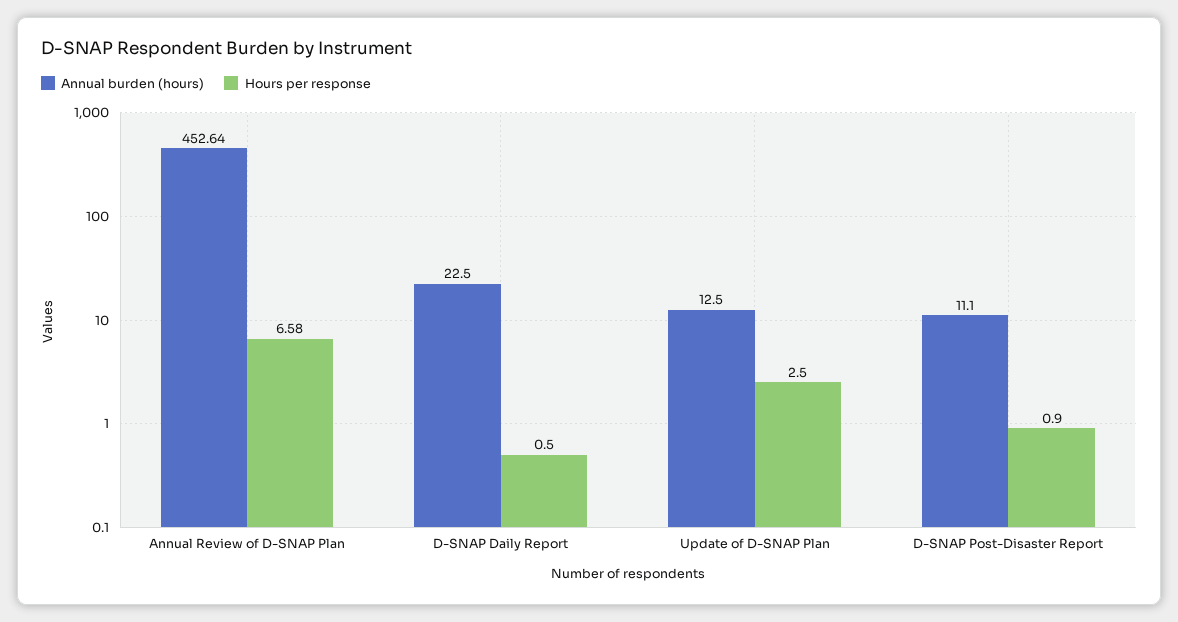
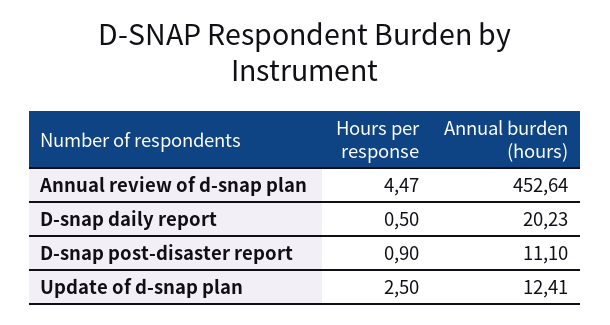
  {
    "Annual burden (hours)": {
      "Annual Review of D-SNAP Plan": 452.64,
-     "D-SNAP Daily Report": 22.5,
+     "D-SNAP Daily Report": 20.23,
-     "Update of D-SNAP Plan": 12.5,
+     "Update of D-SNAP Plan": 12.41,
      "D-SNAP Post-Disaster Report": 11.1
    },
    "Hours per response": {
-     "Annual Review of D-SNAP Plan": 6.58,
+     "Annual Review of D-SNAP Plan": 4.47,
      "D-SNAP Daily Report": 0.5,
      "Update of D-SNAP Plan": 2.5,
      "D-SNAP Post-Disaster Report": 0.9
    }
  }

